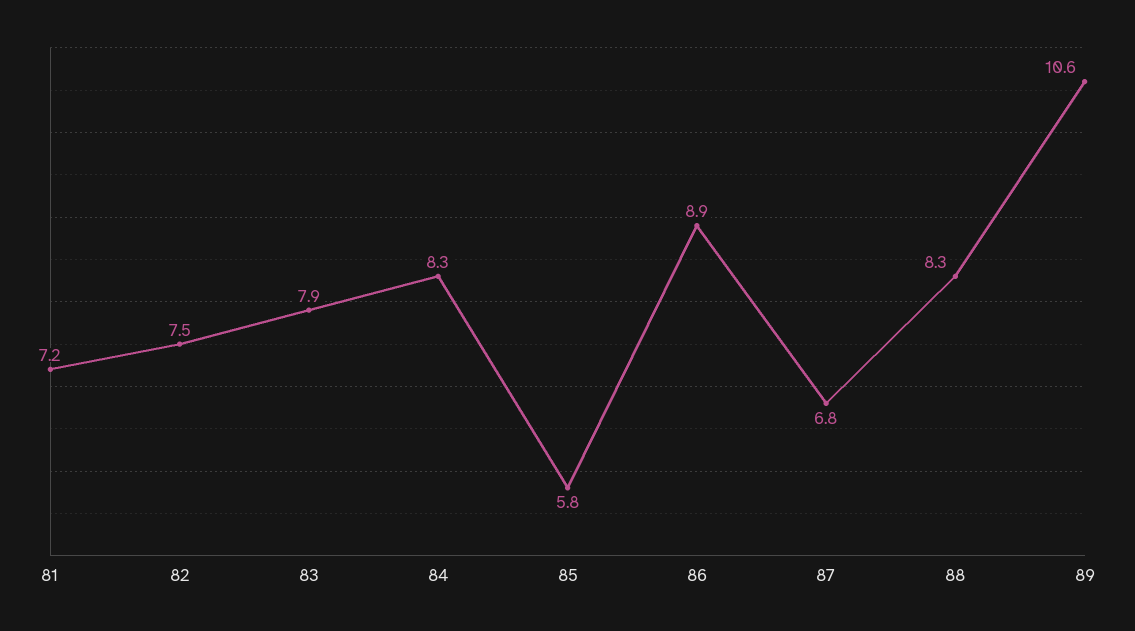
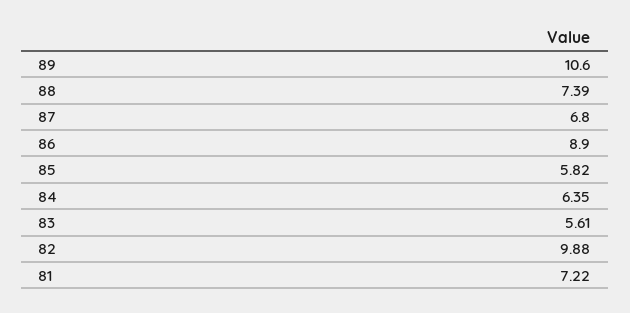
  {
    "81": 7.22,
-   "82": 7.5,
+   "82": 9.88,
-   "83": 7.9,
+   "83": 5.61,
-   "84": 8.3,
+   "84": 6.35,
    "85": 5.82,
    "86": 8.9,
    "87": 6.8,
-   "88": 8.3,
+   "88": 7.39,
    "89": 10.6
  }

